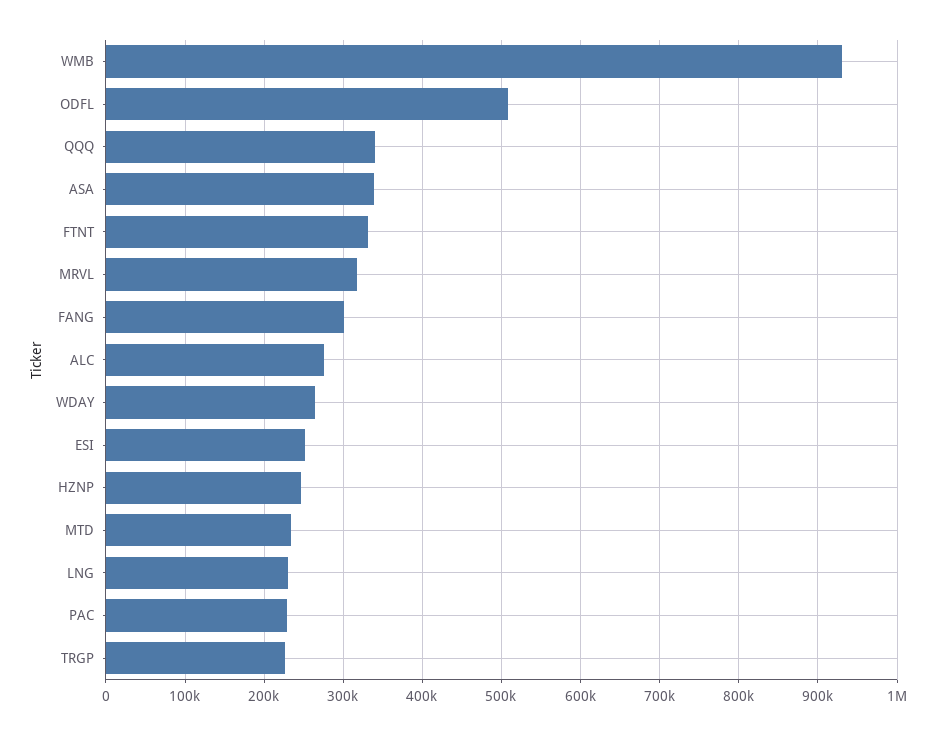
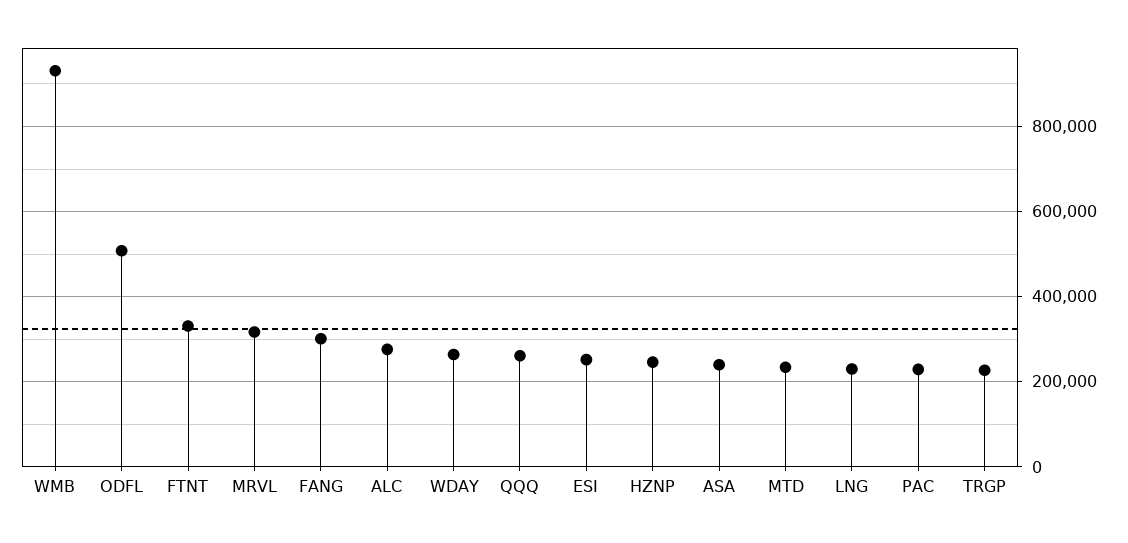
  {
    "WMB": 930000,
    "ODFL": 510000,
-   "QQQ": 340000,
+   "QQQ": 260000,
-   "ASA": 340000,
+   "ASA": 240000,
    "FTNT": 330000,
    "MRVL": 320000,
    "FANG": 300000,
    "ALC": 280000,
    "WDAY": 260000,
    "ESI": 250000,
    "HZNP": 250000,
    "MTD": 230000,
    "LNG": 230000,
    "PAC": 230000,
    "TRGP": 230000
  }

